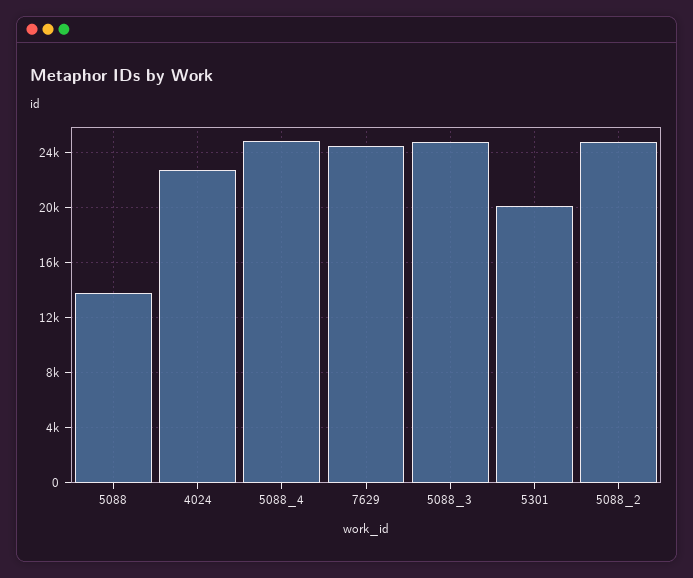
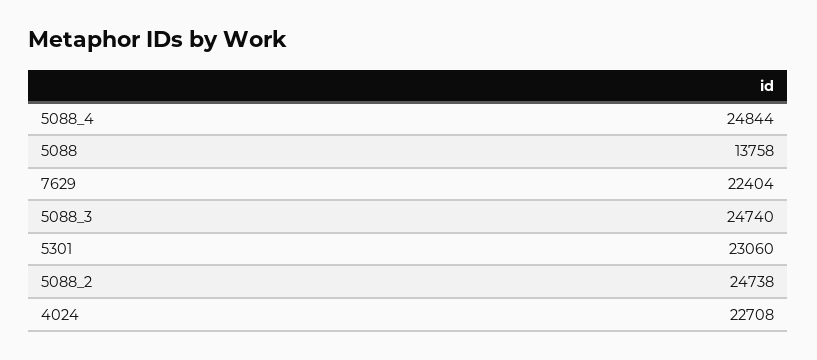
  {
    "5088": 13758,
    "4024": 22708,
    "5088_4": 24844,
-   "7629": 24500,
+   "7629": 22404,
    "5088_3": 24740,
-   "5301": 20000,
+   "5301": 23060,
    "5088_2": 24738
  }

